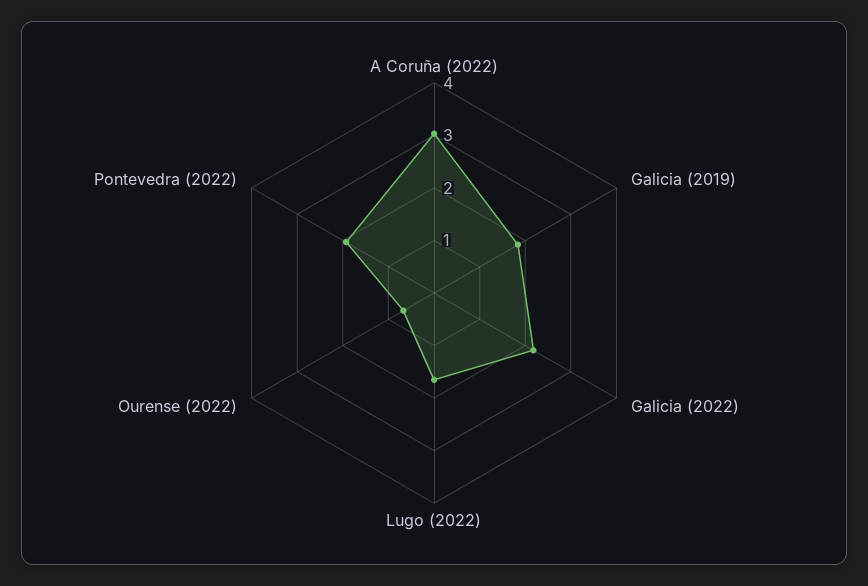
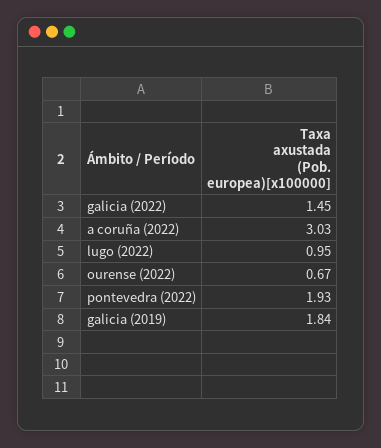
  {
    "A Coruña (2022)": 3.03,
    "Galicia (2019)": 1.84,
-   "Galicia (2022)": 2.2,
+   "Galicia (2022)": 1.45,
-   "Lugo (2022)": 1.6,
+   "Lugo (2022)": 0.95,
    "Ourense (2022)": 0.67,
    "Pontevedra (2022)": 1.93
  }

